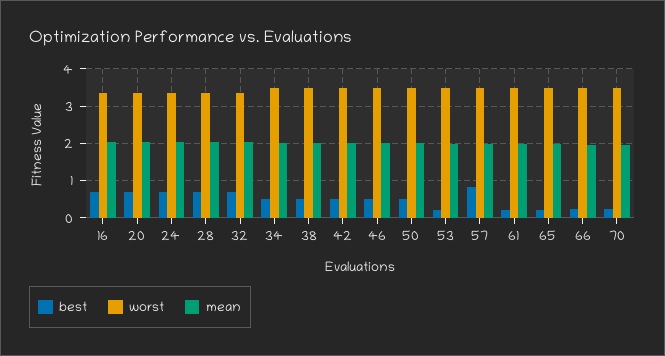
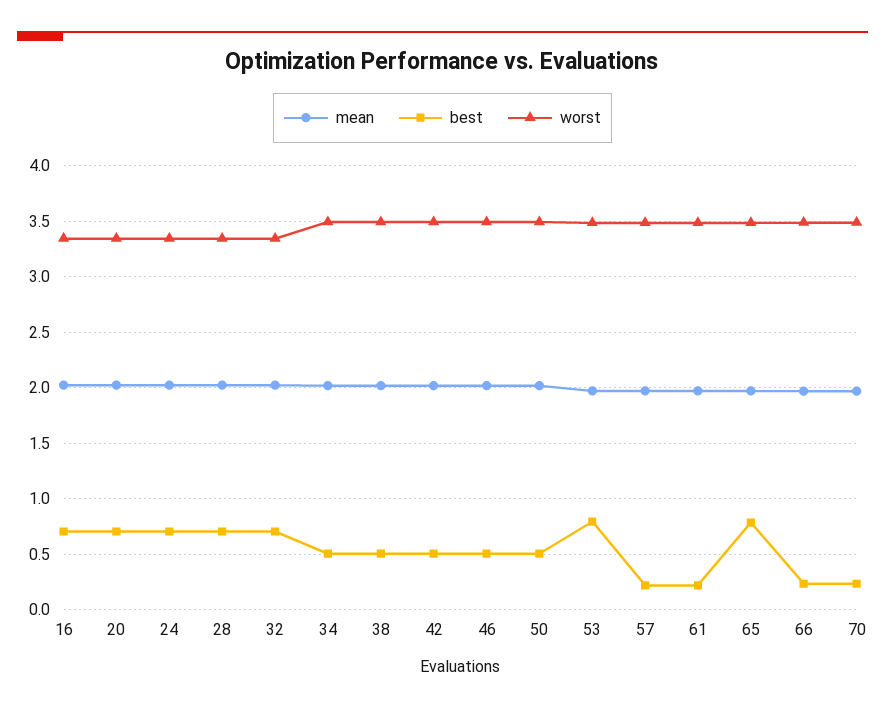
  {
    "best": {
      "16": 0.7,
      "20": 0.7,
      "24": 0.7,
      "28": 0.7,
      "32": 0.7,
      "34": 0.5,
      "38": 0.5,
      "42": 0.5,
      "46": 0.5,
      "50": 0.5,
-     "53": 0.2,
+     "53": 0.8,
-     "57": 0.8,
+     "57": 0.2,
      "61": 0.2,
-     "65": 0.2,
+     "65": 0.8,
      "66": 0.2,
      "70": 0.2
    },
    "worst": {
      "16": 3.3,
      "20": 3.3,
      "24": 3.3,
      "28": 3.3,
      "32": 3.3,
      "34": 3.5,
      "38": 3.5,
      "42": 3.5,
      "46": 3.5,
      "50": 3.5,
      "53": 3.5,
      "57": 3.5,
      "61": 3.5,
      "65": 3.5,
      "66": 3.5,
      "70": 3.5
    },
    "mean": {
      "16": 2,
      "20": 2,
      "24": 2,
      "28": 2,
      "32": 2,
      "34": 2,
      "38": 2,
      "42": 2,
      "46": 2,
      "50": 2,
      "53": 2,
      "57": 2,
      "61": 2,
      "65": 2,
      "66": 2,
      "70": 2
    }
  }

